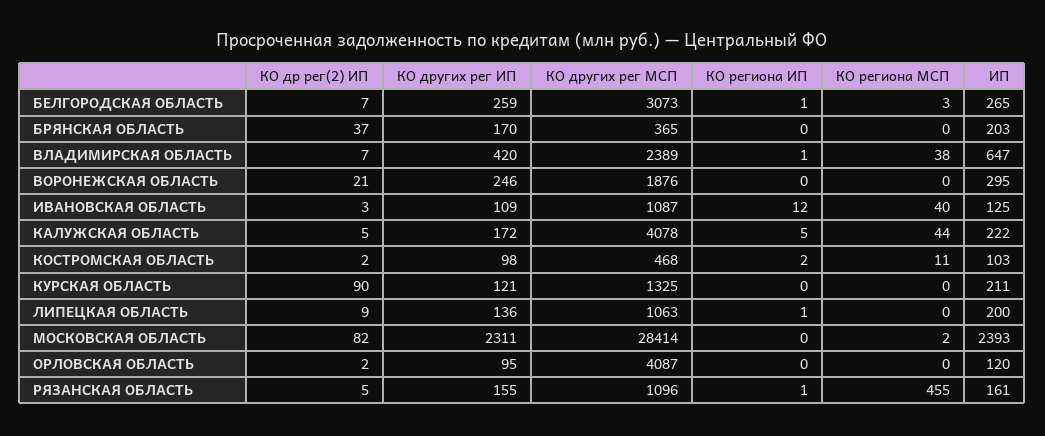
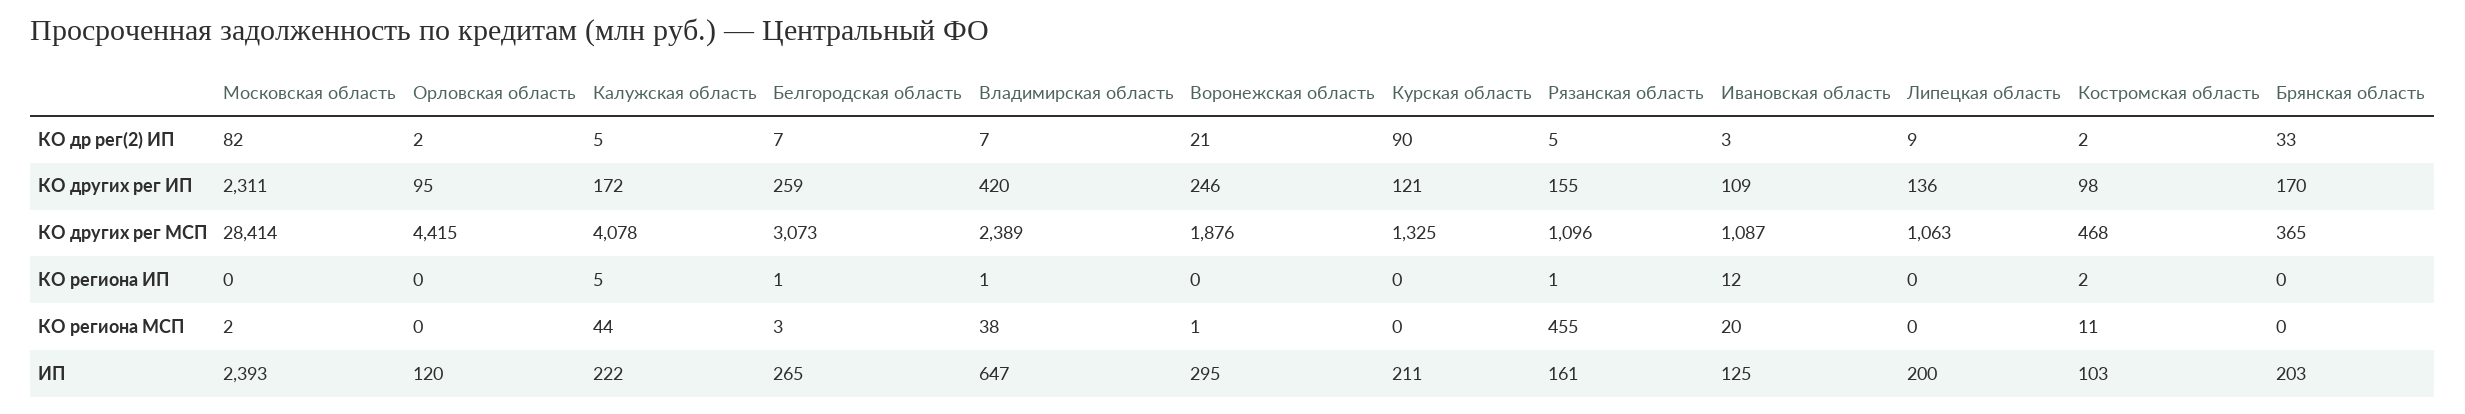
  {
    "КО др рег(2) ИП": {
      "БЕЛГОРОДСКАЯ ОБЛАСТЬ": 7,
-     "БРЯНСКАЯ ОБЛАСТЬ": 37,
+     "БРЯНСКАЯ ОБЛАСТЬ": 33,
      "ВЛАДИМИРСКАЯ ОБЛАСТЬ": 7,
      "ВОРОНЕЖСКАЯ ОБЛАСТЬ": 21,
      "ИВАНОВСКАЯ ОБЛАСТЬ": 3,
      "КАЛУЖСКАЯ ОБЛАСТЬ": 5,
      "КОСТРОМСКАЯ ОБЛАСТЬ": 2,
      "КУРСКАЯ ОБЛАСТЬ": 90,
      "ЛИПЕЦКАЯ ОБЛАСТЬ": 9,
      "МОСКОВСКАЯ ОБЛАСТЬ": 82,
      "ОРЛОВСКАЯ ОБЛАСТЬ": 2,
      "РЯЗАНСКАЯ ОБЛАСТЬ": 5
    },
    "КО других рег ИП": {
      "БЕЛГОРОДСКАЯ ОБЛАСТЬ": 259,
      "БРЯНСКАЯ ОБЛАСТЬ": 170,
      "ВЛАДИМИРСКАЯ ОБЛАСТЬ": 420,
      "ВОРОНЕЖСКАЯ ОБЛАСТЬ": 246,
      "ИВАНОВСКАЯ ОБЛАСТЬ": 109,
      "КАЛУЖСКАЯ ОБЛАСТЬ": 172,
      "КОСТРОМСКАЯ ОБЛАСТЬ": 98,
      "КУРСКАЯ ОБЛАСТЬ": 121,
      "ЛИПЕЦКАЯ ОБЛАСТЬ": 136,
      "МОСКОВСКАЯ ОБЛАСТЬ": 2311,
      "ОРЛОВСКАЯ ОБЛАСТЬ": 95,
      "РЯЗАНСКАЯ ОБЛАСТЬ": 155
    },
    "КО других рег МСП": {
      "БЕЛГОРОДСКАЯ ОБЛАСТЬ": 3073,
      "БРЯНСКАЯ ОБЛАСТЬ": 365,
      "ВЛАДИМИРСКАЯ ОБЛАСТЬ": 2389,
      "ВОРОНЕЖСКАЯ ОБЛАСТЬ": 1876,
      "ИВАНОВСКАЯ ОБЛАСТЬ": 1087,
      "КАЛУЖСКАЯ ОБЛАСТЬ": 4078,
      "КОСТРОМСКАЯ ОБЛАСТЬ": 468,
      "КУРСКАЯ ОБЛАСТЬ": 1325,
      "ЛИПЕЦКАЯ ОБЛАСТЬ": 1063,
      "МОСКОВСКАЯ ОБЛАСТЬ": 28414,
-     "ОРЛОВСКАЯ ОБЛАСТЬ": 4087,
+     "ОРЛОВСКАЯ ОБЛАСТЬ": 4415,
      "РЯЗАНСКАЯ ОБЛАСТЬ": 1096
    },
    "КО региона ИП": {
      "БЕЛГОРОДСКАЯ ОБЛАСТЬ": 1,
      "БРЯНСКАЯ ОБЛАСТЬ": 0,
      "ВЛАДИМИРСКАЯ ОБЛАСТЬ": 1,
      "ВОРОНЕЖСКАЯ ОБЛАСТЬ": 0,
      "ИВАНОВСКАЯ ОБЛАСТЬ": 12,
      "КАЛУЖСКАЯ ОБЛАСТЬ": 5,
      "КОСТРОМСКАЯ ОБЛАСТЬ": 2,
      "КУРСКАЯ ОБЛАСТЬ": 0,
-     "ЛИПЕЦКАЯ ОБЛАСТЬ": 1,
+     "ЛИПЕЦКАЯ ОБЛАСТЬ": 0,
      "МОСКОВСКАЯ ОБЛАСТЬ": 0,
      "ОРЛОВСКАЯ ОБЛАСТЬ": 0,
      "РЯЗАНСКАЯ ОБЛАСТЬ": 1
    },
    "КО региона МСП": {
      "БЕЛГОРОДСКАЯ ОБЛАСТЬ": 3,
      "БРЯНСКАЯ ОБЛАСТЬ": 0,
      "ВЛАДИМИРСКАЯ ОБЛАСТЬ": 38,
-     "ВОРОНЕЖСКАЯ ОБЛАСТЬ": 0,
+     "ВОРОНЕЖСКАЯ ОБЛАСТЬ": 1,
-     "ИВАНОВСКАЯ ОБЛАСТЬ": 40,
+     "ИВАНОВСКАЯ ОБЛАСТЬ": 20,
      "КАЛУЖСКАЯ ОБЛАСТЬ": 44,
      "КОСТРОМСКАЯ ОБЛАСТЬ": 11,
      "КУРСКАЯ ОБЛАСТЬ": 0,
      "ЛИПЕЦКАЯ ОБЛАСТЬ": 0,
      "МОСКОВСКАЯ ОБЛАСТЬ": 2,
      "ОРЛОВСКАЯ ОБЛАСТЬ": 0,
      "РЯЗАНСКАЯ ОБЛАСТЬ": 455
    },
    "ИП": {
      "БЕЛГОРОДСКАЯ ОБЛАСТЬ": 265,
      "БРЯНСКАЯ ОБЛАСТЬ": 203,
      "ВЛАДИМИРСКАЯ ОБЛАСТЬ": 647,
      "ВОРОНЕЖСКАЯ ОБЛАСТЬ": 295,
      "ИВАНОВСКАЯ ОБЛАСТЬ": 125,
      "КАЛУЖСКАЯ ОБЛАСТЬ": 222,
      "КОСТРОМСКАЯ ОБЛАСТЬ": 103,
      "КУРСКАЯ ОБЛАСТЬ": 211,
      "ЛИПЕЦКАЯ ОБЛАСТЬ": 200,
      "МОСКОВСКАЯ ОБЛАСТЬ": 2393,
      "ОРЛОВСКАЯ ОБЛАСТЬ": 120,
      "РЯЗАНСКАЯ ОБЛАСТЬ": 161
    }
  }

